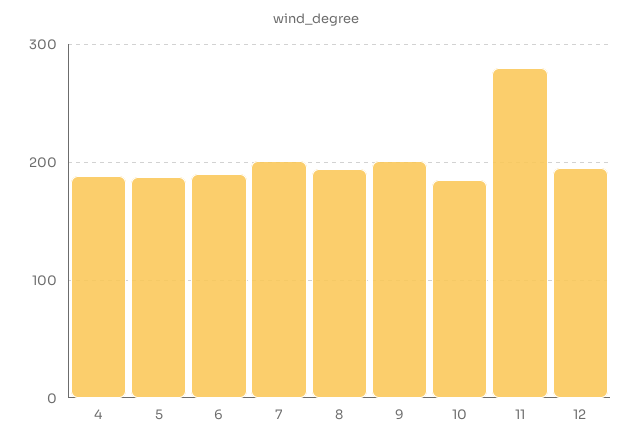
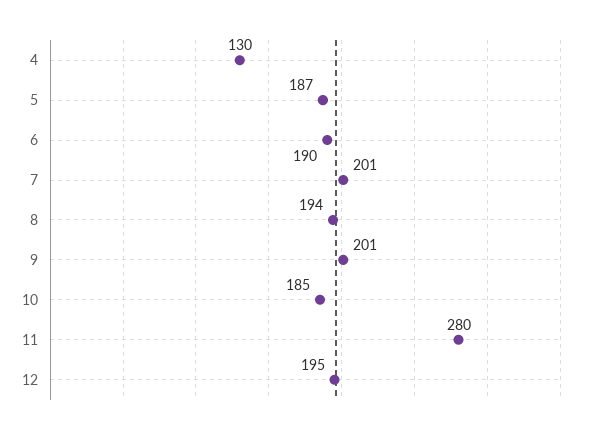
  {
-   "4": 190,
+   "4": 130,
    "5": 187,
    "6": 190,
    "7": 201,
    "8": 194,
    "9": 201,
    "10": 185,
    "11": 280,
    "12": 195
  }

